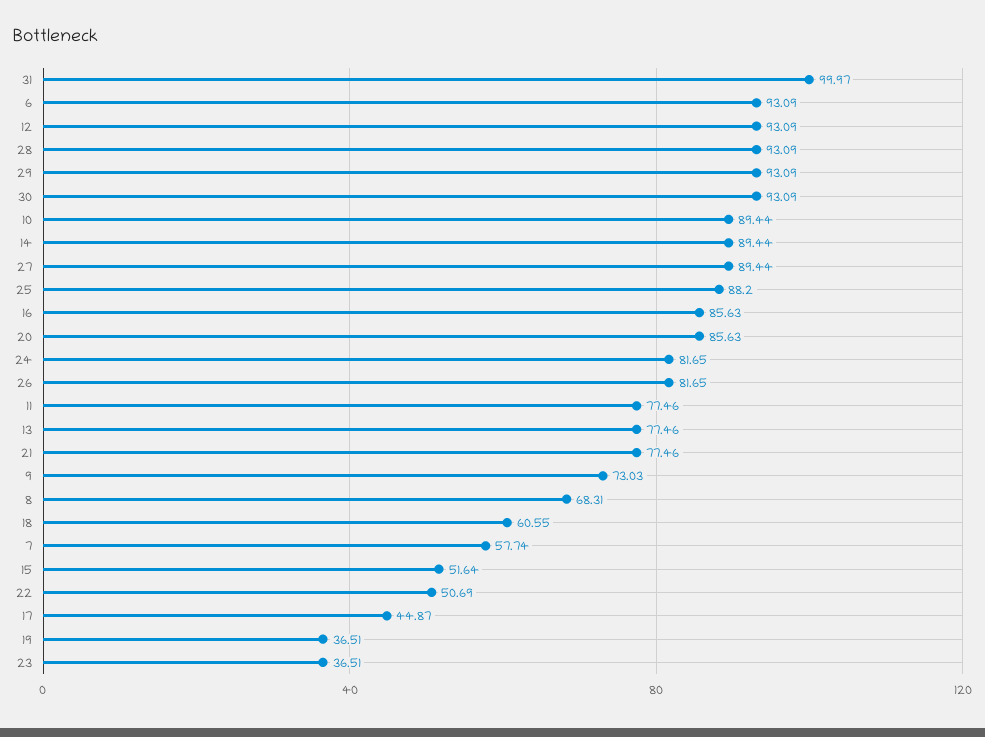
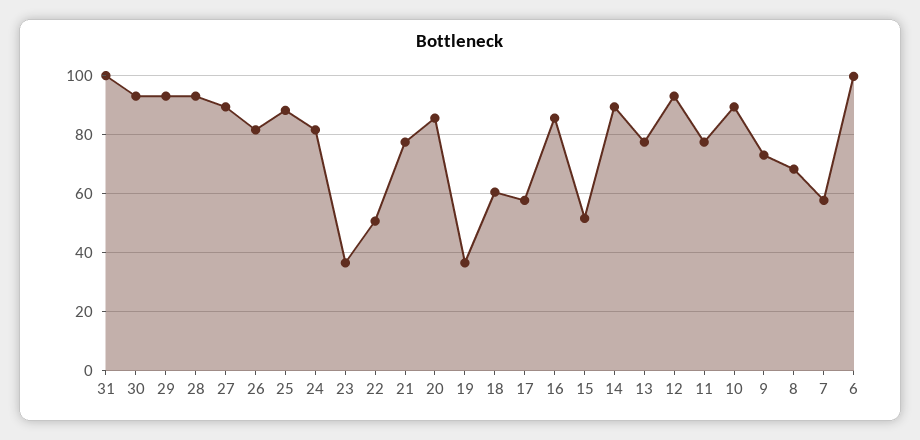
  {
    "31": 99.97,
-   "6": 93.09,
+   "6": 100,
    "12": 93.09,
    "28": 93.09,
    "29": 93.09,
    "30": 93.09,
    "10": 89.44,
    "14": 89.44,
    "27": 89.44,
    "25": 88.2,
    "16": 85.63,
    "20": 85.63,
    "24": 81.65,
    "26": 81.65,
    "11": 77.46,
    "13": 77.46,
    "21": 77.46,
    "9": 73.03,
    "8": 68.31,
    "18": 60.55,
    "7": 57.74,
    "15": 51.64,
    "22": 50.69,
-   "17": 44.87,
+   "17": 57.5,
    "19": 36.51,
    "23": 36.51
  }

